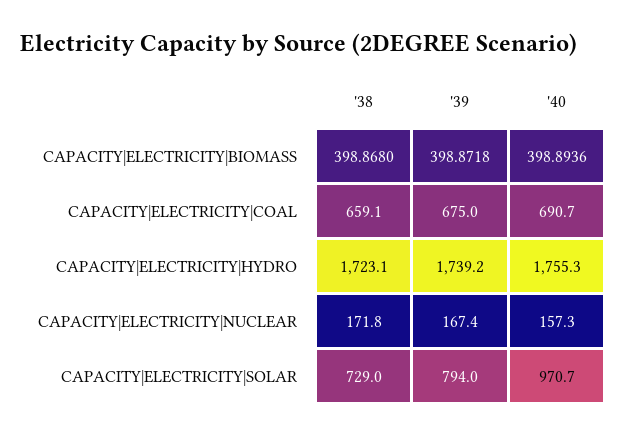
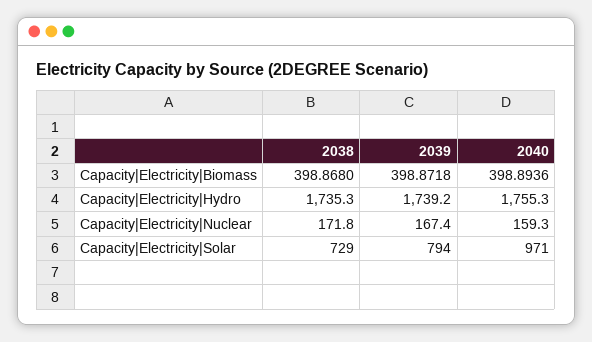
  {
    "'38": {
      "CAPACITY|ELECTRICITY|BIOMASS": 398.868,
-     "CAPACITY|ELECTRICITY|COAL": 659.1,
-     "CAPACITY|ELECTRICITY|HYDRO": 1723.1,
+     "CAPACITY|ELECTRICITY|HYDRO": 1735.3,
      "CAPACITY|ELECTRICITY|NUCLEAR": 171.8,
      "CAPACITY|ELECTRICITY|SOLAR": 729
    },
    "'39": {
      "CAPACITY|ELECTRICITY|BIOMASS": 398.8718,
-     "CAPACITY|ELECTRICITY|COAL": 675,
      "CAPACITY|ELECTRICITY|HYDRO": 1739.2,
      "CAPACITY|ELECTRICITY|NUCLEAR": 167.4,
      "CAPACITY|ELECTRICITY|SOLAR": 794
    },
    "'40": {
      "CAPACITY|ELECTRICITY|BIOMASS": 398.8936,
-     "CAPACITY|ELECTRICITY|COAL": 690.7,
      "CAPACITY|ELECTRICITY|HYDRO": 1755.3,
-     "CAPACITY|ELECTRICITY|NUCLEAR": 157.3,
+     "CAPACITY|ELECTRICITY|NUCLEAR": 159.3,
      "CAPACITY|ELECTRICITY|SOLAR": 970.7
    }
  }

